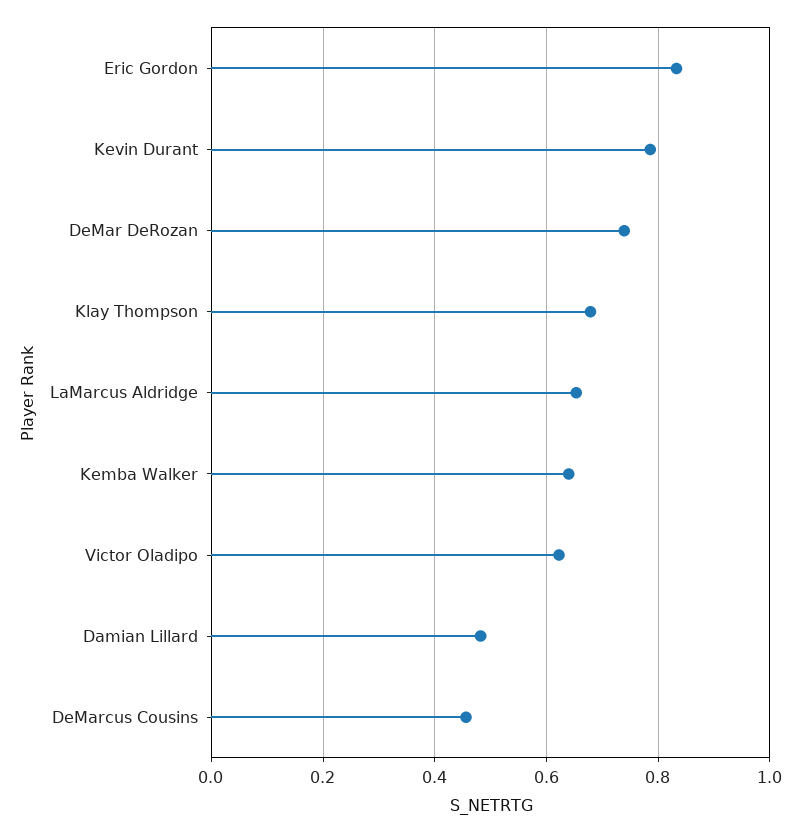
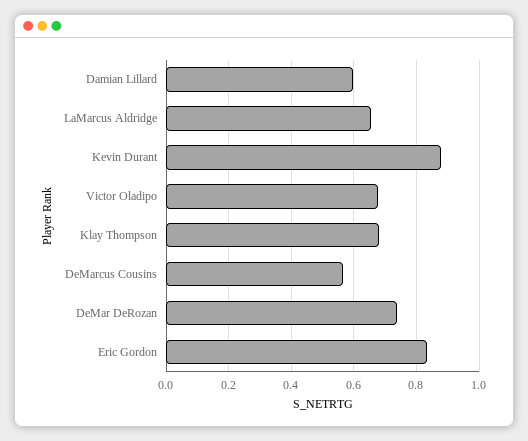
  {
    "Eric Gordon": 0.84,
-   "Kevin Durant": 0.78,
+   "Kevin Durant": 0.88,
    "DeMar DeRozan": 0.74,
    "Klay Thompson": 0.68,
    "LaMarcus Aldridge": 0.66,
-   "Kemba Walker": 0.64,
-   "Victor Oladipo": 0.62,
+   "Victor Oladipo": 0.68,
-   "Damian Lillard": 0.48,
+   "Damian Lillard": 0.6,
-   "DeMarcus Cousins": 0.46
+   "DeMarcus Cousins": 0.56
  }

